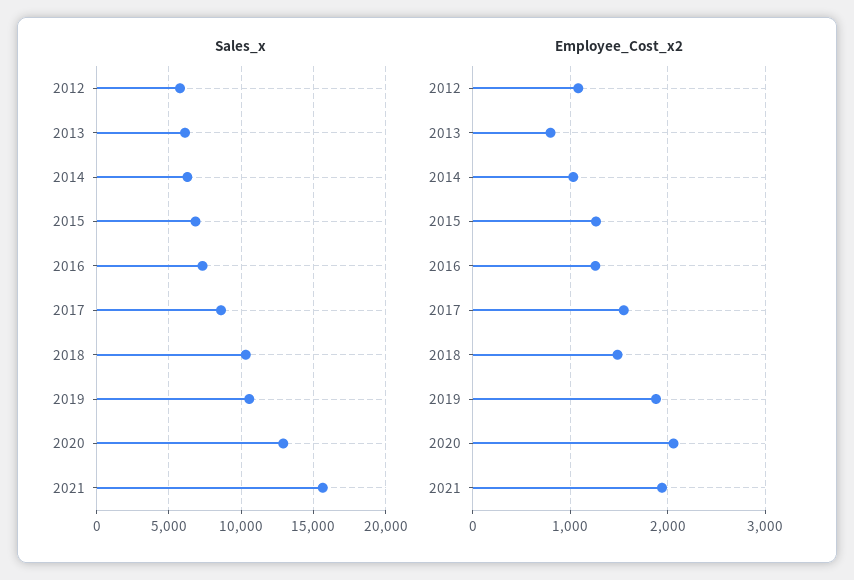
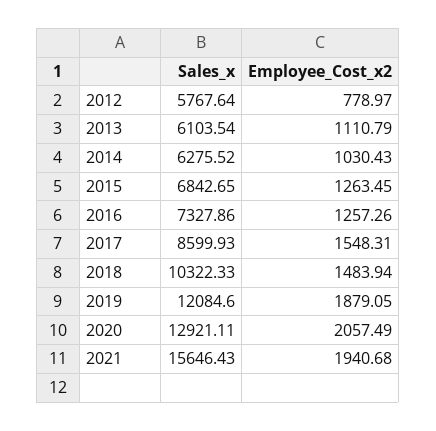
  {
    "Sales_x": {
      "2012": 5767.64,
      "2013": 6103.54,
      "2014": 6275.52,
      "2015": 6842.65,
      "2016": 7327.86,
      "2017": 8599.93,
      "2018": 10322.33,
-     "2019": 10500,
+     "2019": 12084.6,
      "2020": 12921.11,
      "2021": 15646.43
    },
    "Employee_Cost_x2": {
-     "2012": 1100,
+     "2012": 778.97,
-     "2013": 800,
+     "2013": 1110.79,
      "2014": 1030.43,
      "2015": 1263.45,
      "2016": 1257.26,
      "2017": 1548.31,
      "2018": 1483.94,
      "2019": 1879.05,
      "2020": 2057.49,
      "2021": 1940.68
    }
  }

